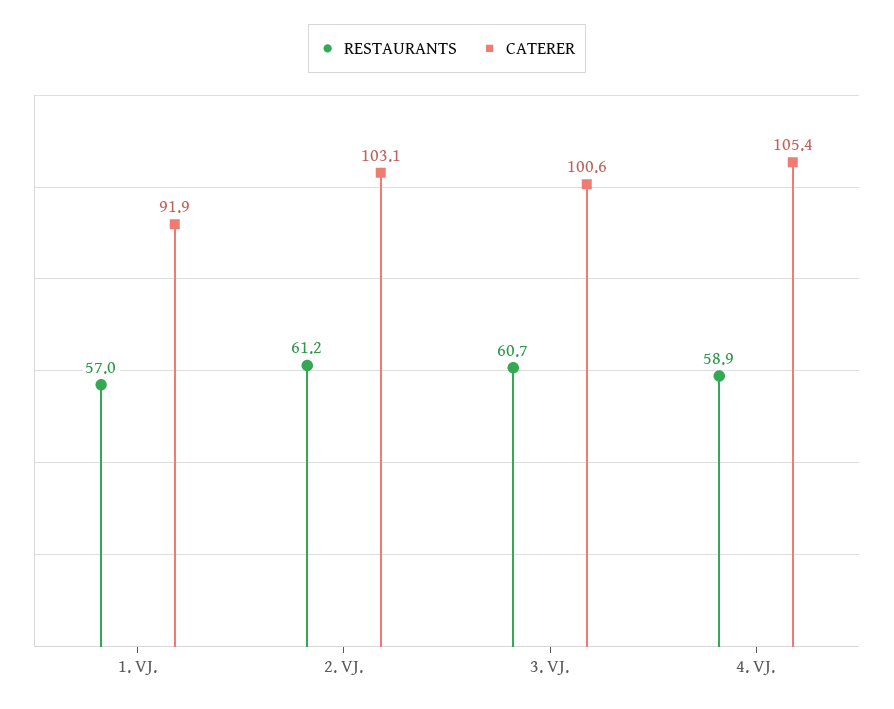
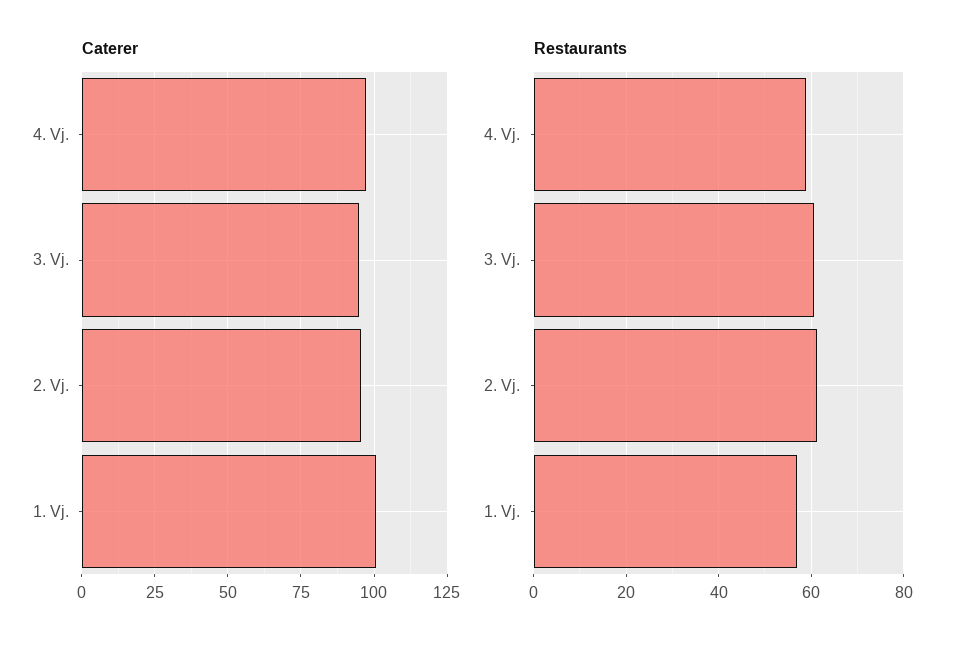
  {
    "RESTAURANTS": {
      "1. VJ.": 57,
      "2. VJ.": 61.2,
      "3. VJ.": 60.7,
      "4. VJ.": 58.9
    },
    "CATERER": {
-     "1. VJ.": 91.9,
+     "1. VJ.": 100,
-     "2. VJ.": 103.1,
+     "2. VJ.": 95,
-     "3. VJ.": 100.6,
+     "3. VJ.": 95,
-     "4. VJ.": 105.4
+     "4. VJ.": 97.5
    }
  }

